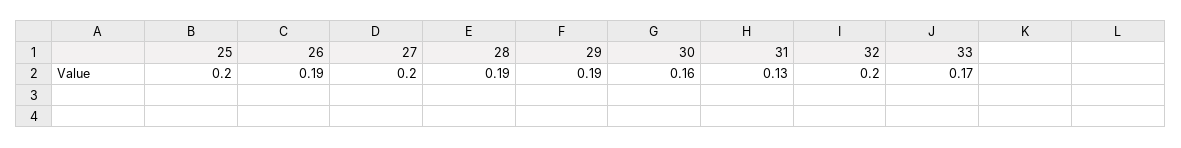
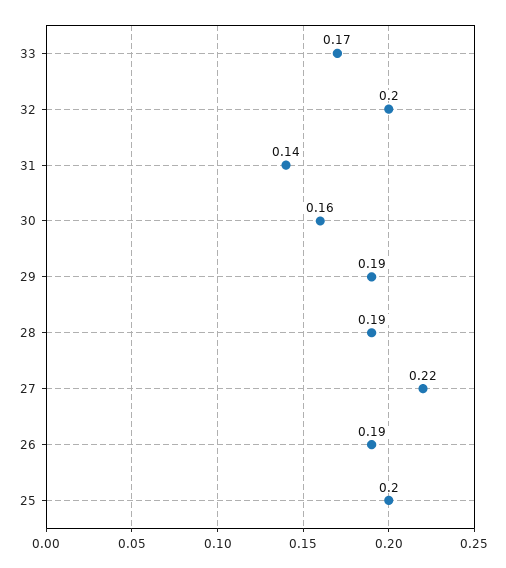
  {
    "25": 0.2,
    "26": 0.19,
-   "27": 0.2,
+   "27": 0.22,
    "28": 0.19,
    "29": 0.19,
    "30": 0.16,
-   "31": 0.13,
+   "31": 0.14,
    "32": 0.2,
    "33": 0.17
  }

